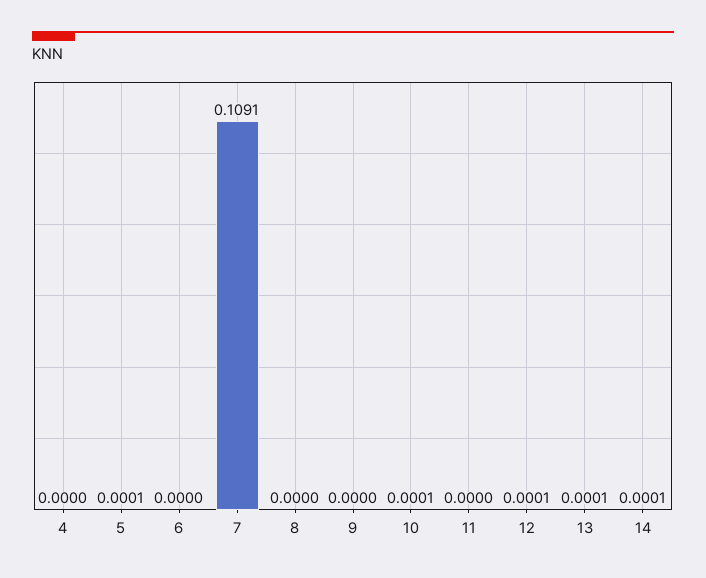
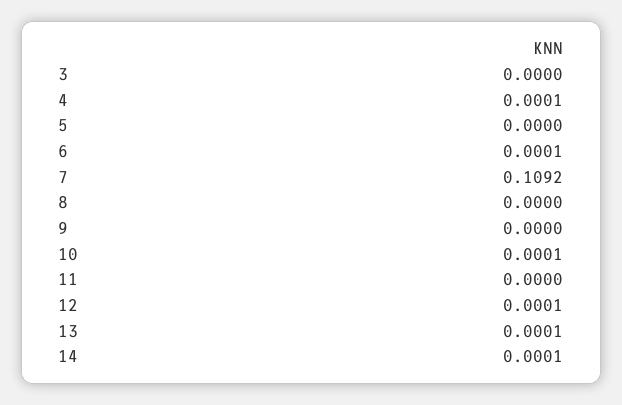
  {
-   "4": 0,
+   "4": 0.0001,
-   "5": 0.0001,
+   "5": 0,
-   "6": 0,
+   "6": 0.0001,
-   "7": 0.1091,
+   "7": 0.1092,
    "8": 0,
    "9": 0,
    "10": 0.0001,
    "11": 0,
    "12": 0.0001,
    "13": 0.0001,
-   "14": 0.0001
+   "14": 0.0001,
+   "3": 0
  }

